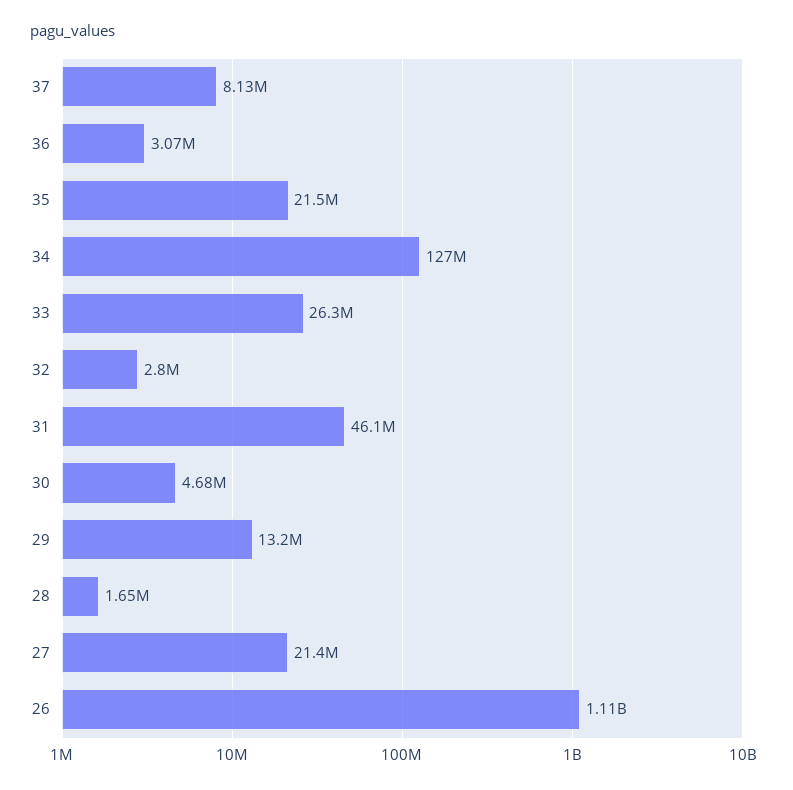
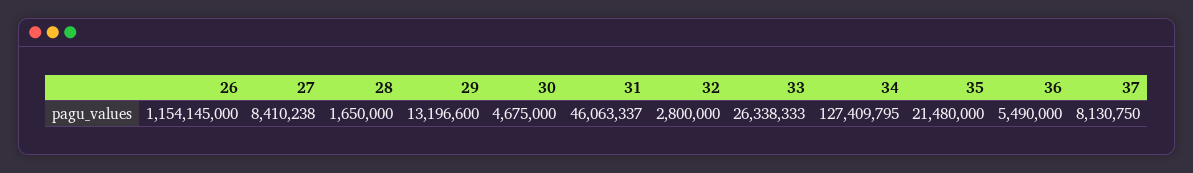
  {
    "37": 8130750,
-   "36": 3070000,
+   "36": 5490000,
    "35": 21480000,
    "34": 127409795,
    "33": 26338333,
    "32": 2800000,
    "31": 46063337,
    "30": 4675000,
    "29": 13196600,
    "28": 1650000,
-   "27": 21400000,
+   "27": 8410238,
-   "26": 1110000000
+   "26": 1154145000
  }

